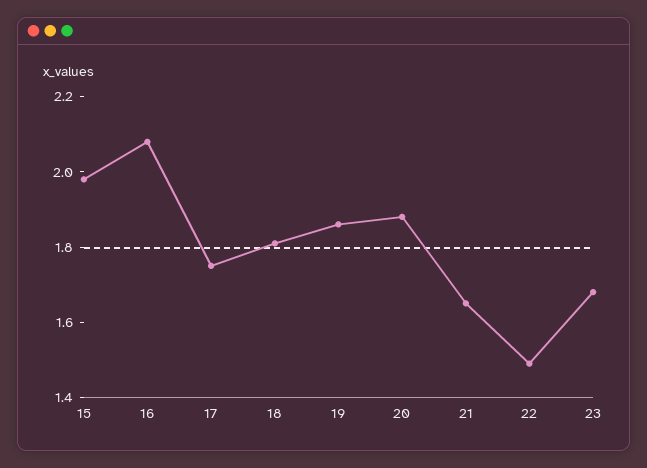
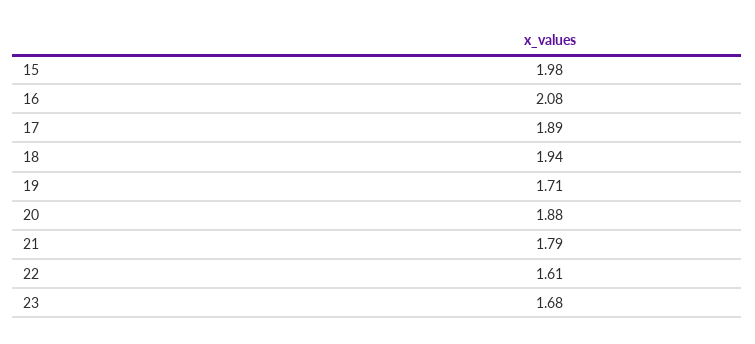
  {
    "15": 1.98,
    "16": 2.08,
-   "17": 1.75,
+   "17": 1.89,
-   "18": 1.8,
+   "18": 1.94,
-   "19": 1.85,
+   "19": 1.71,
    "20": 1.88,
-   "21": 1.65,
+   "21": 1.79,
-   "22": 1.5,
+   "22": 1.61,
    "23": 1.68
  }

